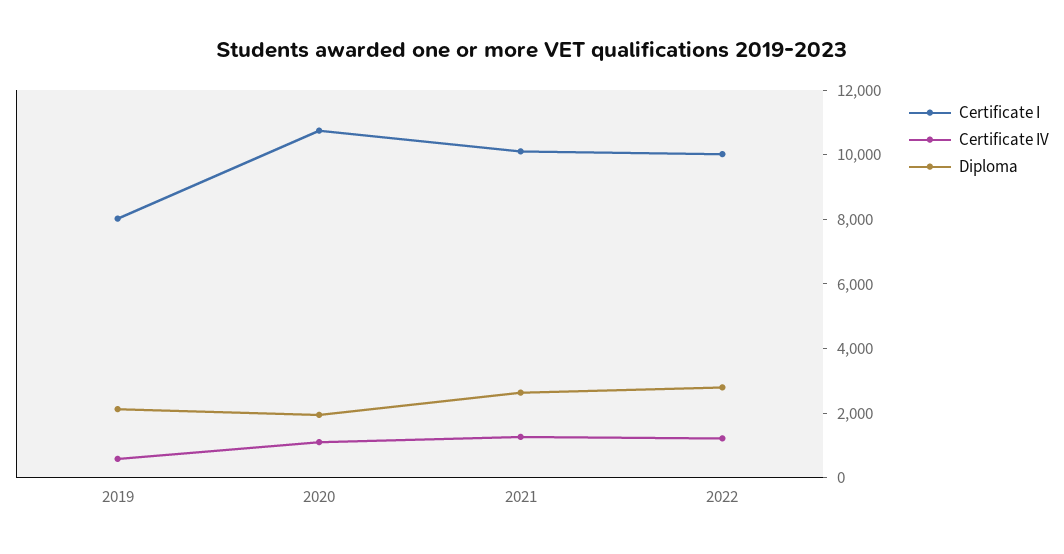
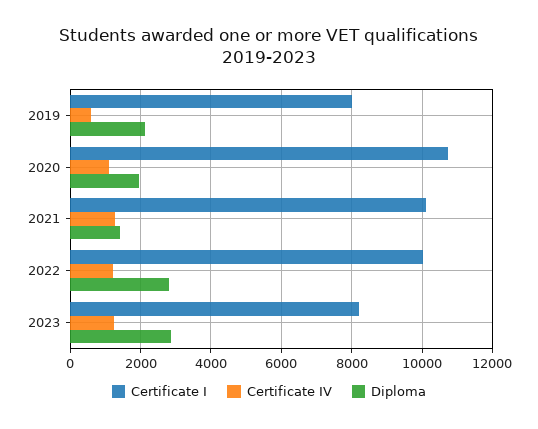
  {
    "Certificate I": {
      "2019": 8000,
      "2020": 10800,
      "2021": 10200,
-     "2022": 10000
+     "2022": 10000,
+     "2023": 8200
    },
    "Certificate IV": {
      "2019": 600,
      "2020": 1000,
      "2021": 1200,
-     "2022": 1200
+     "2022": 1200,
+     "2023": 1200
    },
    "Diploma": {
      "2019": 2200,
      "2020": 2000,
-     "2021": 2500,
+     "2021": 1400,
-     "2022": 2800
+     "2022": 2800,
+     "2023": 2800
    }
  }

